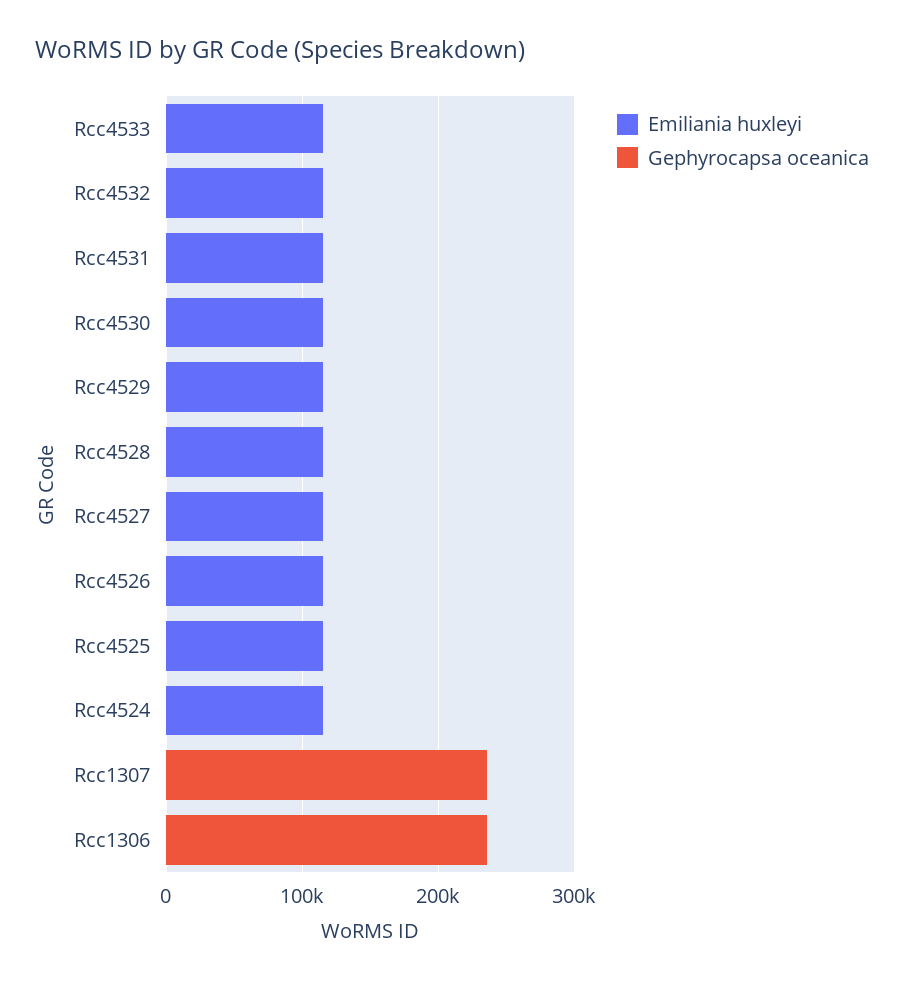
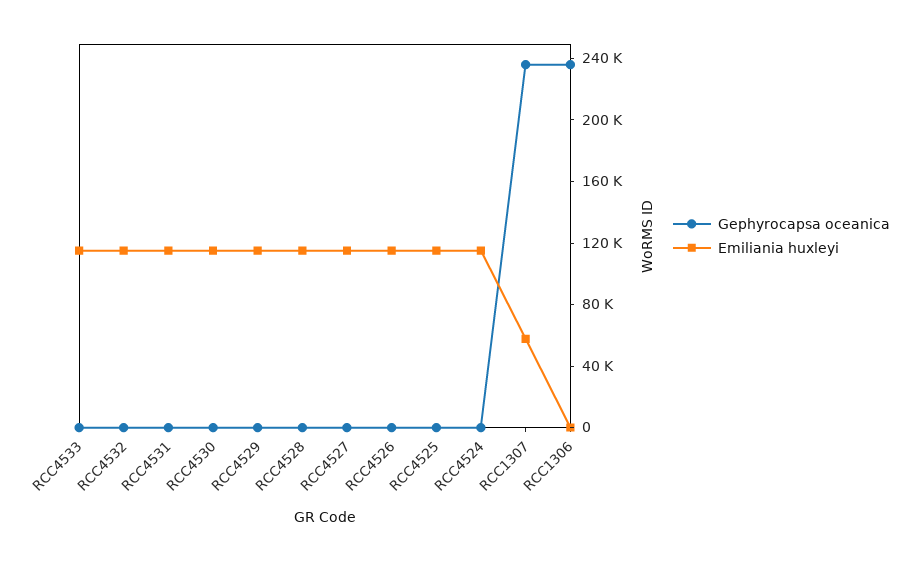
  {
    "Emiliania huxleyi": {
      "Rcc4533": 120000,
      "Rcc4532": 120000,
      "Rcc4531": 120000,
      "Rcc4530": 120000,
      "Rcc4529": 120000,
      "Rcc4528": 120000,
      "Rcc4527": 120000,
      "Rcc4526": 120000,
      "Rcc4525": 120000,
      "Rcc4524": 120000,
-     "Rcc1307": 0,
+     "Rcc1307": 60000,
      "Rcc1306": 0
    },
    "Gephyrocapsa oceanica": {
      "Rcc4533": 0,
      "Rcc4532": 0,
      "Rcc4531": 0,
      "Rcc4530": 0,
      "Rcc4529": 0,
      "Rcc4528": 0,
      "Rcc4527": 0,
      "Rcc4526": 0,
      "Rcc4525": 0,
      "Rcc4524": 0,
      "Rcc1307": 240000,
      "Rcc1306": 240000
    }
  }

